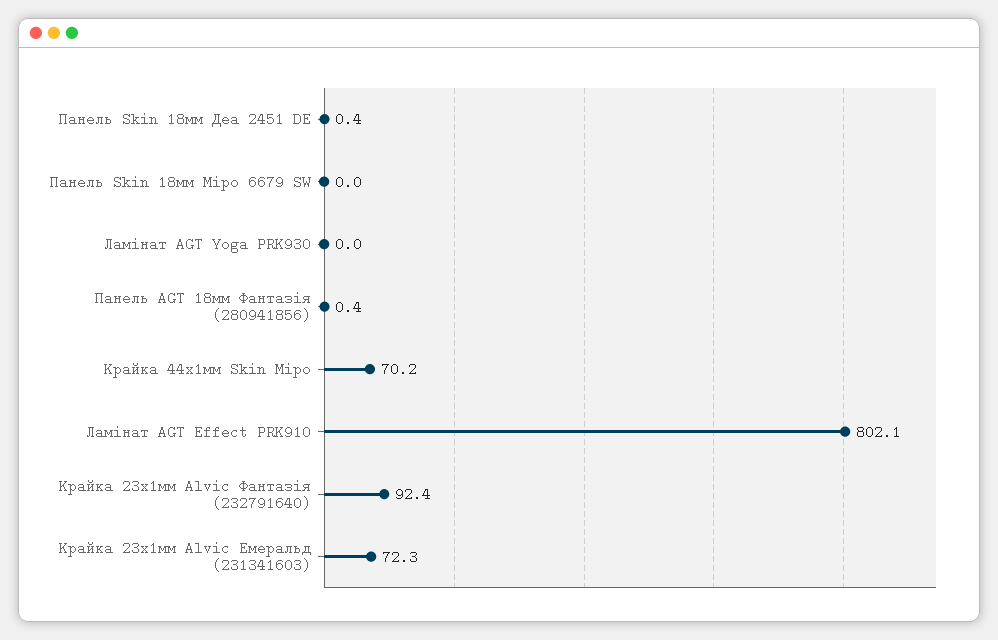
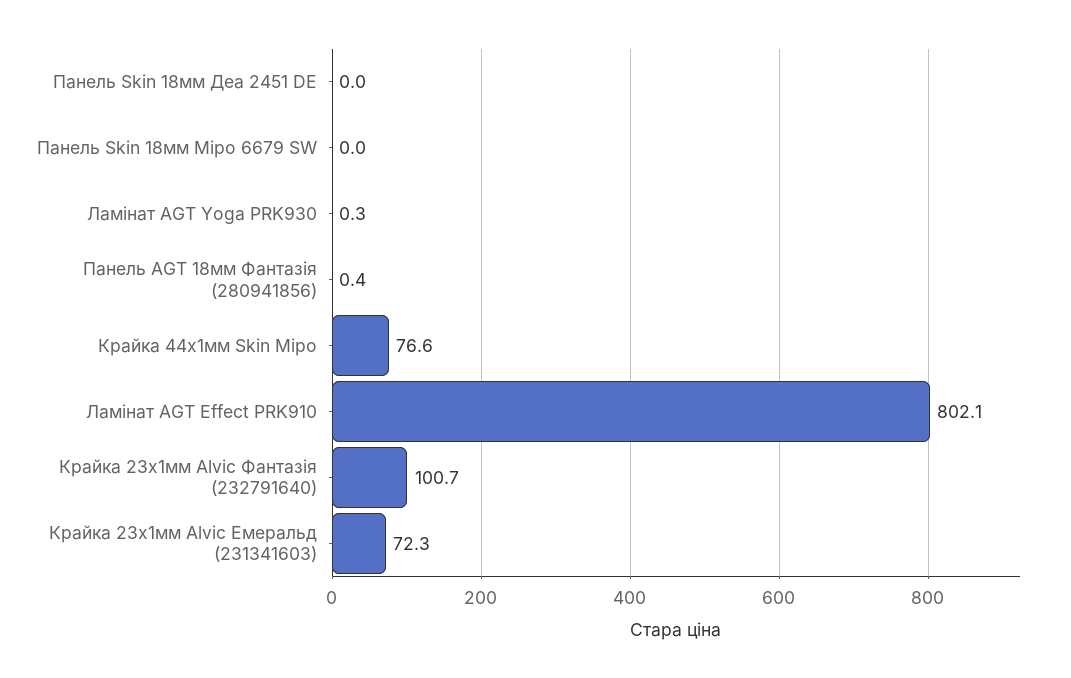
  {
-   "Панель Skin 18мм Деа 2451 DE": 0.4,
+   "Панель Skin 18мм Деа 2451 DE": 0,
    "Панель Skin 18мм Міро 6679 SW": 0,
-   "Ламінат AGT Yoga PRK930": 0,
+   "Ламінат AGT Yoga PRK930": 0.3,
    "Панель AGT 18мм Фантазія (280941856)": 0.4,
-   "Крайка 44x1мм Skin Міро": 70.2,
+   "Крайка 44x1мм Skin Міро": 76.6,
    "Ламінат AGT Effect PRK910": 802.1,
-   "Крайка 23x1мм Alvic Фантазія (232791640)": 92.4,
+   "Крайка 23x1мм Alvic Фантазія (232791640)": 100.7,
    "Крайка 23x1мм Alvic Емеральд (231341603)": 72.3
  }

